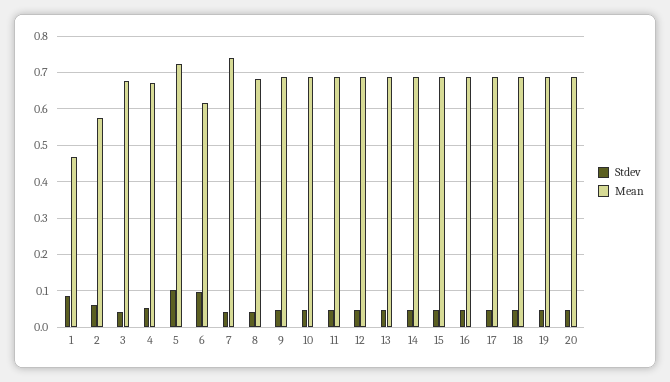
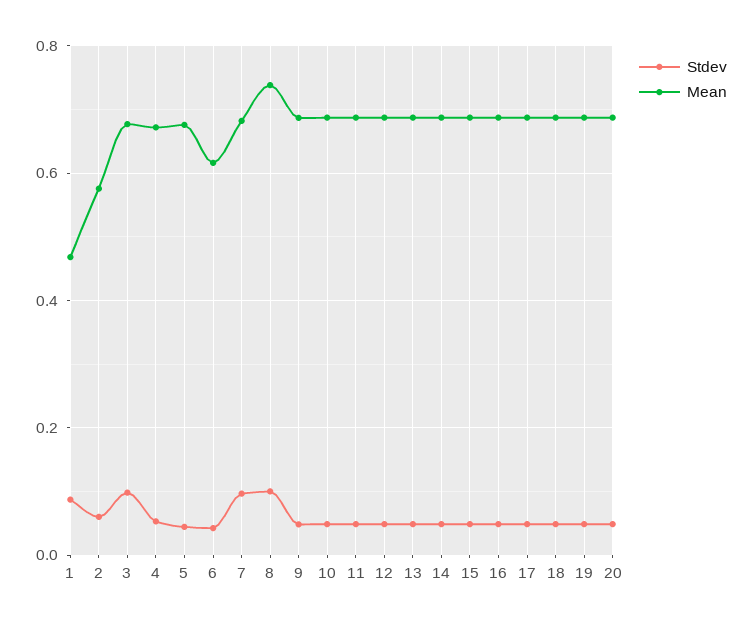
  {
    "Stdev": {
      "1": 0.08,
      "2": 0.06,
-     "3": 0.04,
+     "3": 0.1,
      "4": 0.06,
-     "5": 0.1,
+     "5": 0.04,
-     "6": 0.1,
+     "6": 0.04,
-     "7": 0.04,
+     "7": 0.1,
-     "8": 0.04,
+     "8": 0.1,
      "9": 0.04,
      "10": 0.04,
      "11": 0.04,
      "12": 0.04,
      "13": 0.04,
      "14": 0.04,
      "15": 0.04,
      "16": 0.04,
      "17": 0.04,
      "18": 0.04,
      "19": 0.04,
      "20": 0.04
    },
    "Mean": {
      "1": 0.46,
      "2": 0.58,
      "3": 0.68,
      "4": 0.68,
-     "5": 0.72,
+     "5": 0.68,
      "6": 0.62,
-     "7": 0.74,
+     "7": 0.68,
-     "8": 0.68,
+     "8": 0.74,
      "9": 0.68,
      "10": 0.68,
      "11": 0.68,
      "12": 0.68,
      "13": 0.68,
      "14": 0.68,
      "15": 0.68,
      "16": 0.68,
      "17": 0.68,
      "18": 0.68,
      "19": 0.68,
      "20": 0.68
    }
  }

